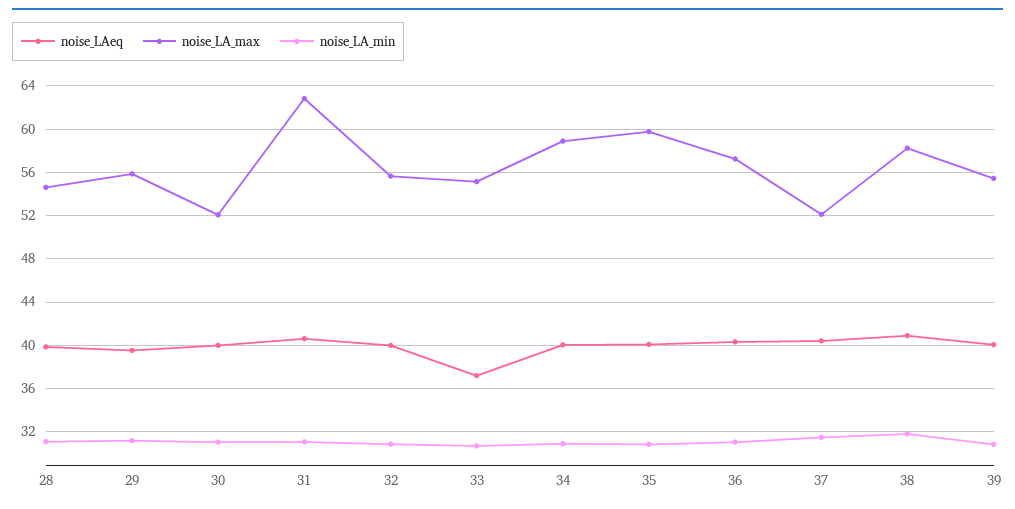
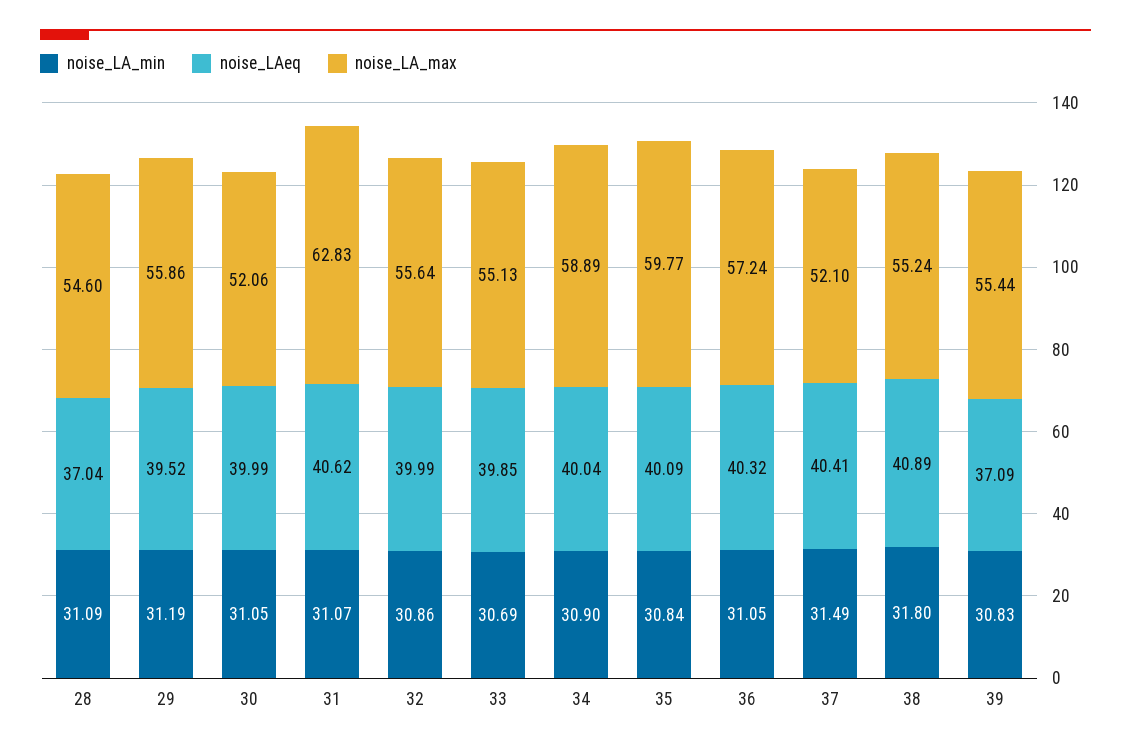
  {
    "noise_LAeq": {
-     "28": 40,
+     "28": 37.04,
      "29": 39.52,
      "30": 39.99,
      "31": 40.62,
      "32": 39.99,
-     "33": 37,
+     "33": 39.85,
      "34": 40.04,
      "35": 40.09,
      "36": 40.32,
      "37": 40.41,
      "38": 40.89,
-     "39": 40
+     "39": 37.09
    },
    "noise_LA_max": {
      "28": 54.6,
      "29": 55.86,
      "30": 52.06,
      "31": 62.83,
      "32": 55.64,
      "33": 55.13,
      "34": 58.89,
      "35": 59.77,
      "36": 57.24,
      "37": 52.1,
-     "38": 58,
+     "38": 55.24,
      "39": 55.44
    },
    "noise_LA_min": {
      "28": 31.09,
      "29": 31.19,
      "30": 31.05,
      "31": 31.07,
      "32": 30.86,
      "33": 30.69,
      "34": 30.9,
      "35": 30.84,
      "36": 31.05,
      "37": 31.49,
      "38": 31.8,
      "39": 30.83
    }
  }

